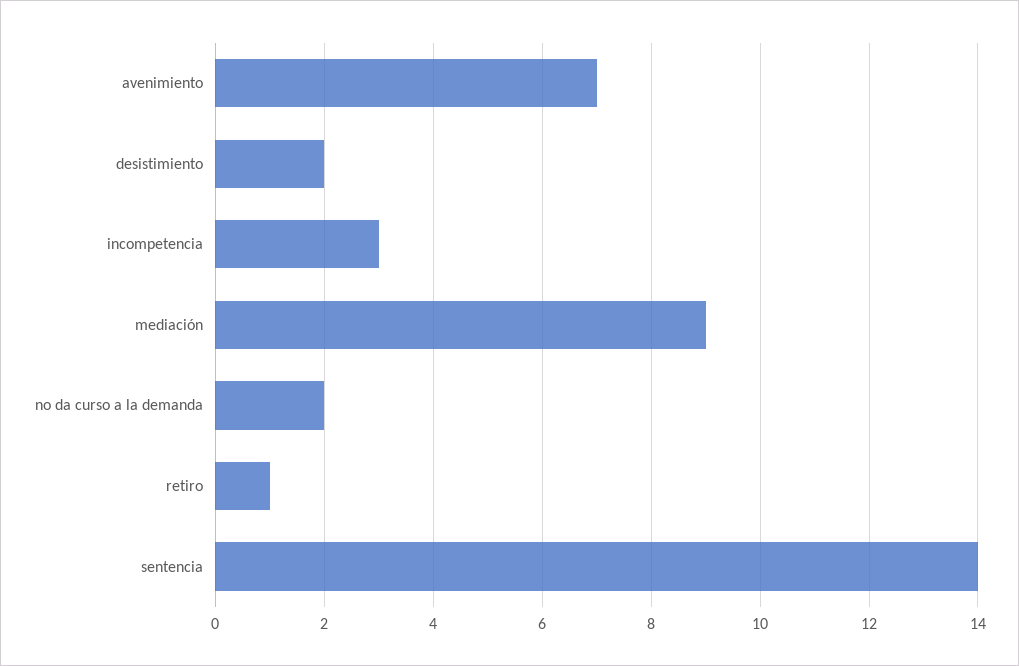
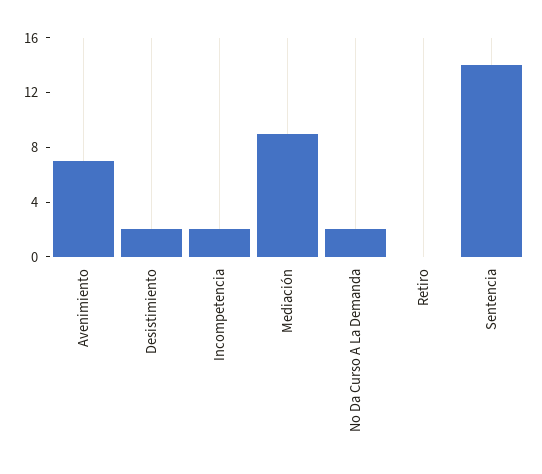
  {
    "avenimiento": 7,
    "desistimiento": 2,
-   "incompetencia": 3,
+   "incompetencia": 2,
    "mediación": 9,
    "no da curso a la demanda": 2,
-   "retiro": 1,
+   "retiro": 0,
    "sentencia": 14
  }

